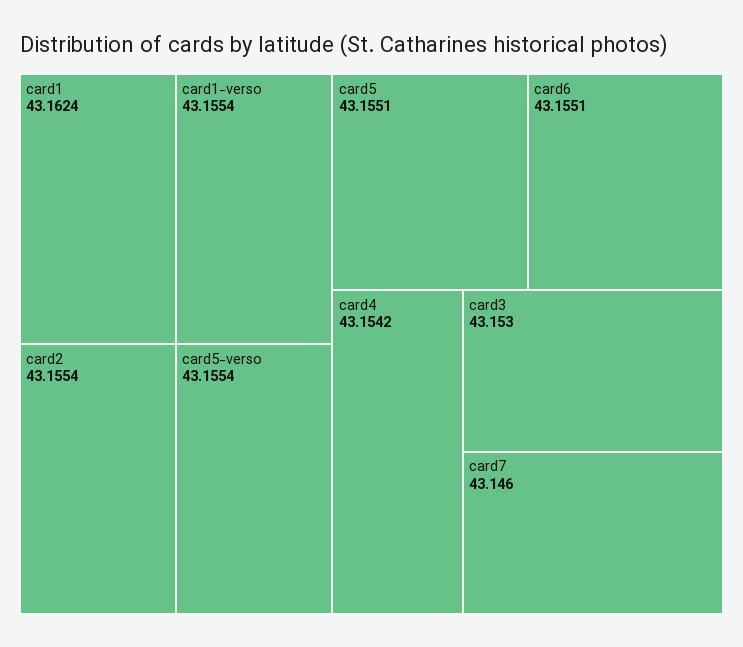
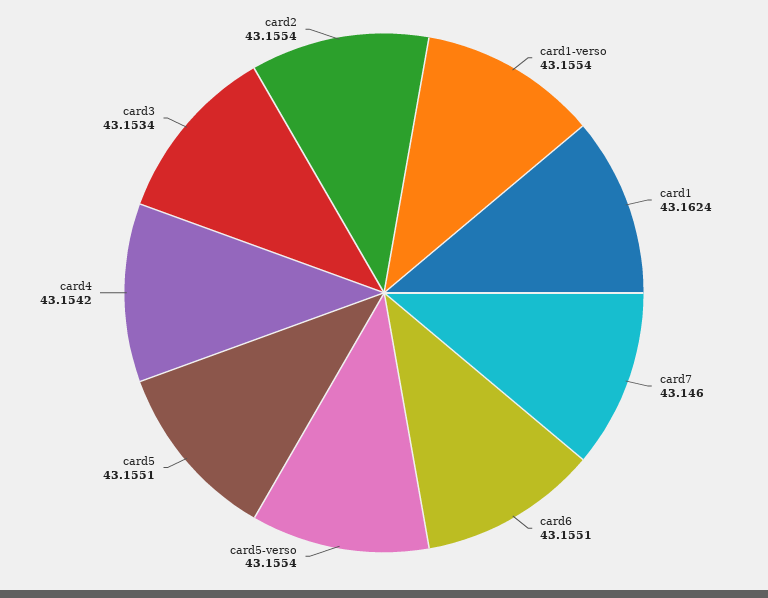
  {
    "card1": 43.1624,
    "card1-verso": 43.1554,
    "card2": 43.1554,
    "card5-verso": 43.1554,
    "card5": 43.1551,
    "card6": 43.1551,
    "card4": 43.1542,
-   "card3": 43.153,
+   "card3": 43.1534,
    "card7": 43.146
  }

